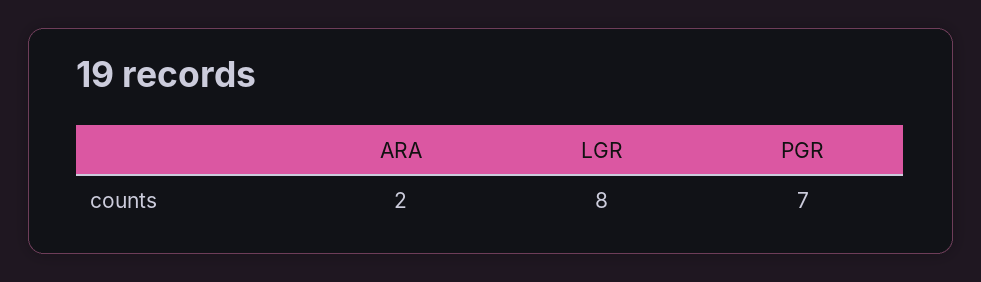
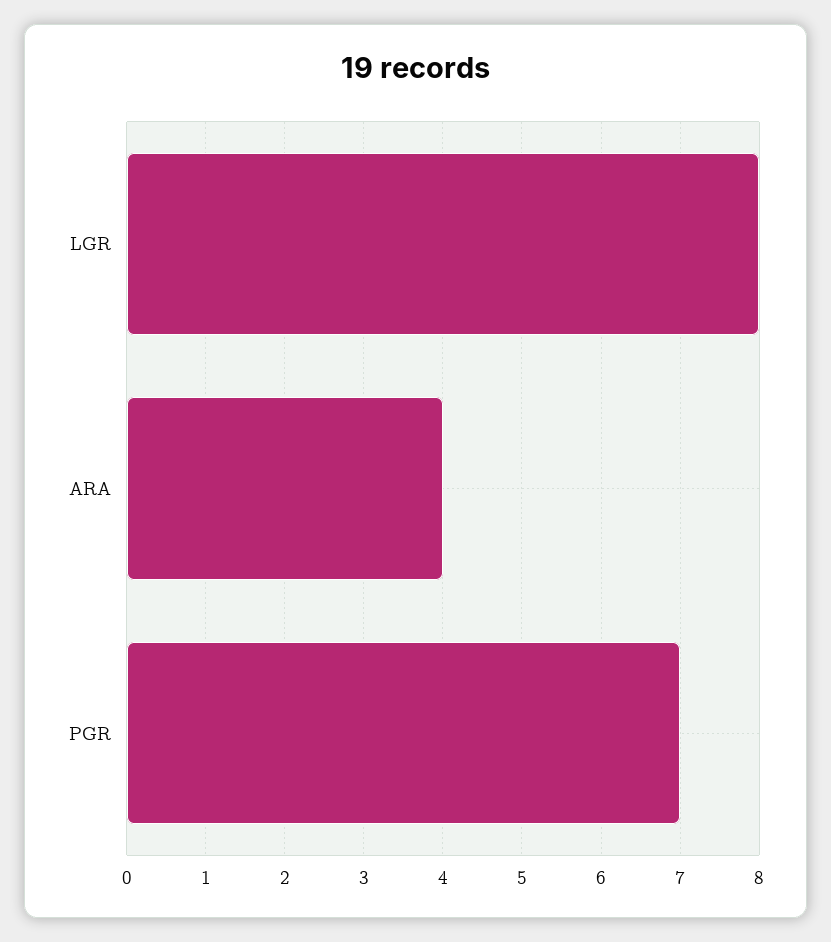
  {
-   "ARA": 2,
+   "ARA": 4,
    "LGR": 8,
    "PGR": 7
  }

